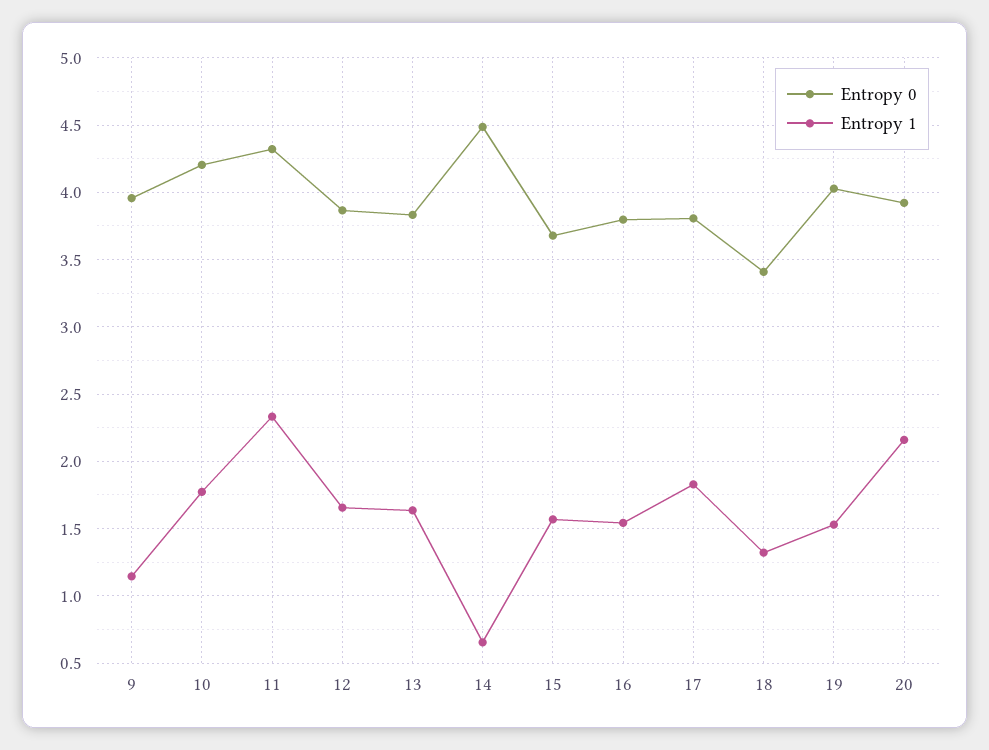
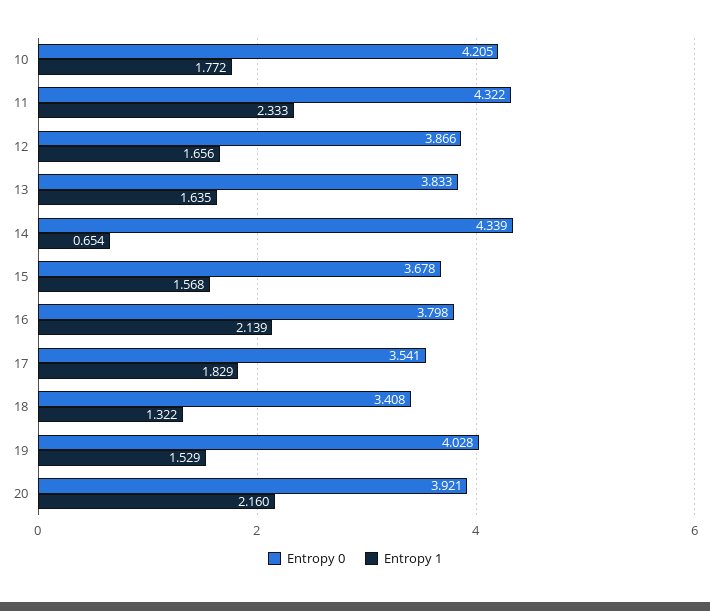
  {
    "Entropy 0": {
-     "9": 3.95,
      "10": 4.205,
      "11": 4.322,
      "12": 3.866,
      "13": 3.833,
-     "14": 4.5,
+     "14": 4.339,
      "15": 3.678,
      "16": 3.798,
-     "17": 3.8,
+     "17": 3.541,
      "18": 3.408,
      "19": 4.028,
      "20": 3.921
    },
    "Entropy 1": {
-     "9": 1.15,
      "10": 1.772,
      "11": 2.333,
      "12": 1.656,
      "13": 1.635,
      "14": 0.654,
      "15": 1.568,
-     "16": 1.55,
+     "16": 2.139,
      "17": 1.829,
      "18": 1.322,
      "19": 1.529,
      "20": 2.16
    }
  }

